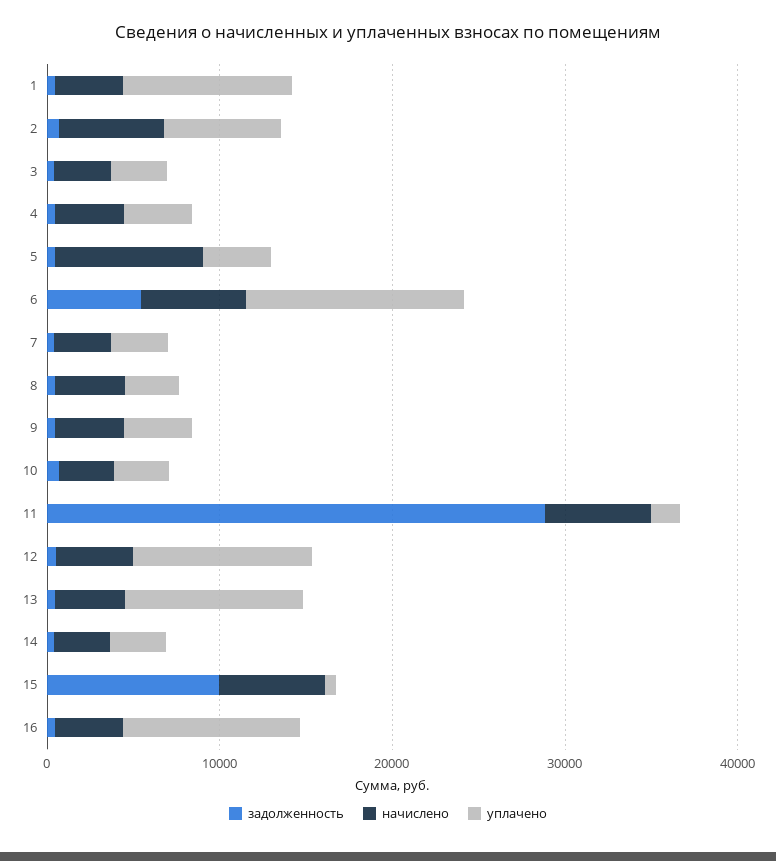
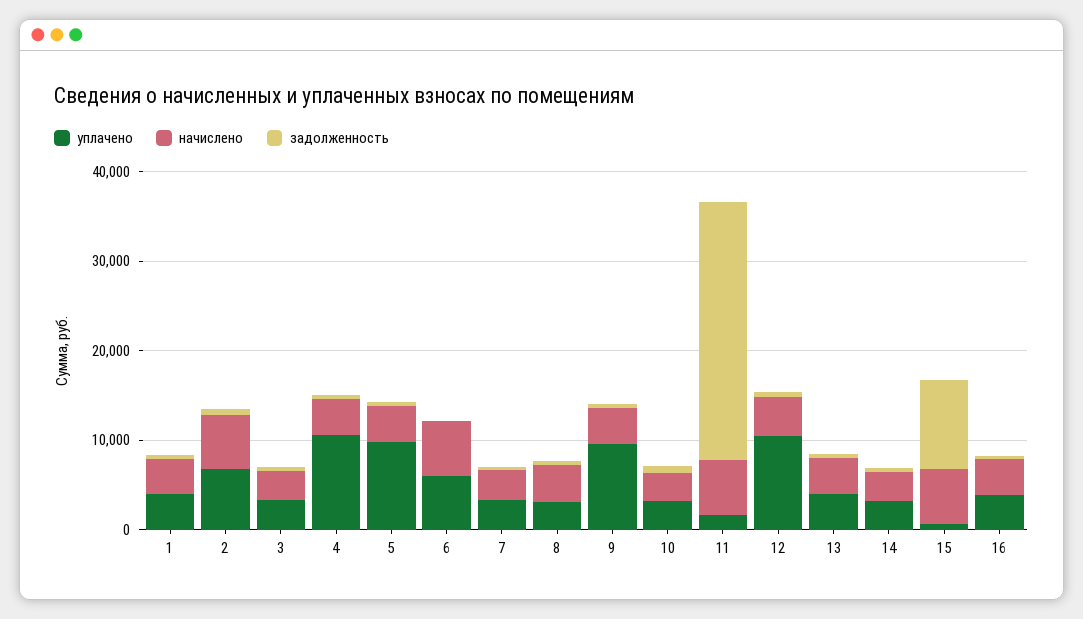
  {
    "задолженность": {
      "1": 0,
      "2": 0,
      "3": 0,
      "4": 0,
      "5": 0,
-     "6": 6000,
+     "6": 0,
      "7": 0,
      "8": 0,
      "9": 0,
      "10": 0,
      "11": 28000,
      "12": 0,
      "13": 0,
      "14": 0,
      "15": 10000,
      "16": 0
    },
    "начислено": {
      "1": 4000,
      "2": 6000,
      "3": 4000,
      "4": 4000,
-     "5": 8000,
+     "5": 4000,
      "6": 6000,
      "7": 4000,
      "8": 4000,
      "9": 4000,
      "10": 4000,
      "11": 6000,
      "12": 4000,
      "13": 4000,
      "14": 4000,
      "15": 6000,
      "16": 4000
    },
    "уплачено": {
-     "1": 10000,
+     "1": 4000,
      "2": 6000,
      "3": 4000,
-     "4": 4000,
+     "4": 10000,
-     "5": 4000,
+     "5": 10000,
-     "6": 12000,
+     "6": 6000,
      "7": 4000,
      "8": 4000,
-     "9": 4000,
+     "9": 10000,
      "10": 4000,
      "11": 2000,
      "12": 10000,
-     "13": 10000,
+     "13": 4000,
      "14": 4000,
      "15": 0,
-     "16": 10000
+     "16": 4000
    }
  }

